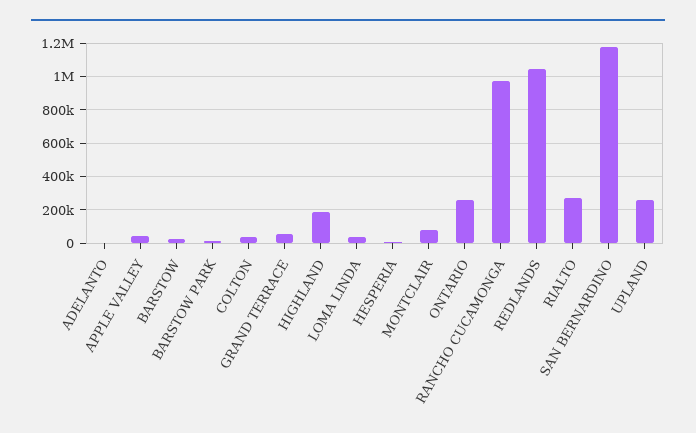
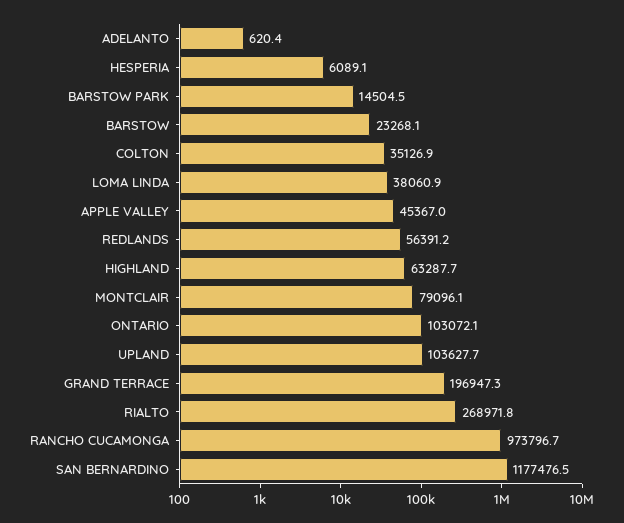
  {
    "ADELANTO": 620.4,
    "APPLE VALLEY": 45367,
    "BARSTOW": 23268.1,
    "BARSTOW PARK": 14504.5,
    "COLTON": 35126.9,
-   "GRAND TERRACE": 50000,
+   "GRAND TERRACE": 196947.3,
-   "HIGHLAND": 200000,
+   "HIGHLAND": 63287.7,
    "LOMA LINDA": 38060.9,
    "HESPERIA": 6089.1,
    "MONTCLAIR": 79096.1,
-   "ONTARIO": 250000,
+   "ONTARIO": 103072.1,
    "RANCHO CUCAMONGA": 973796.7,
-   "REDLANDS": 1050000,
+   "REDLANDS": 56391.2,
    "RIALTO": 268971.8,
    "SAN BERNARDINO": 1177476.5,
-   "UPLAND": 250000
+   "UPLAND": 103627.7
  }

